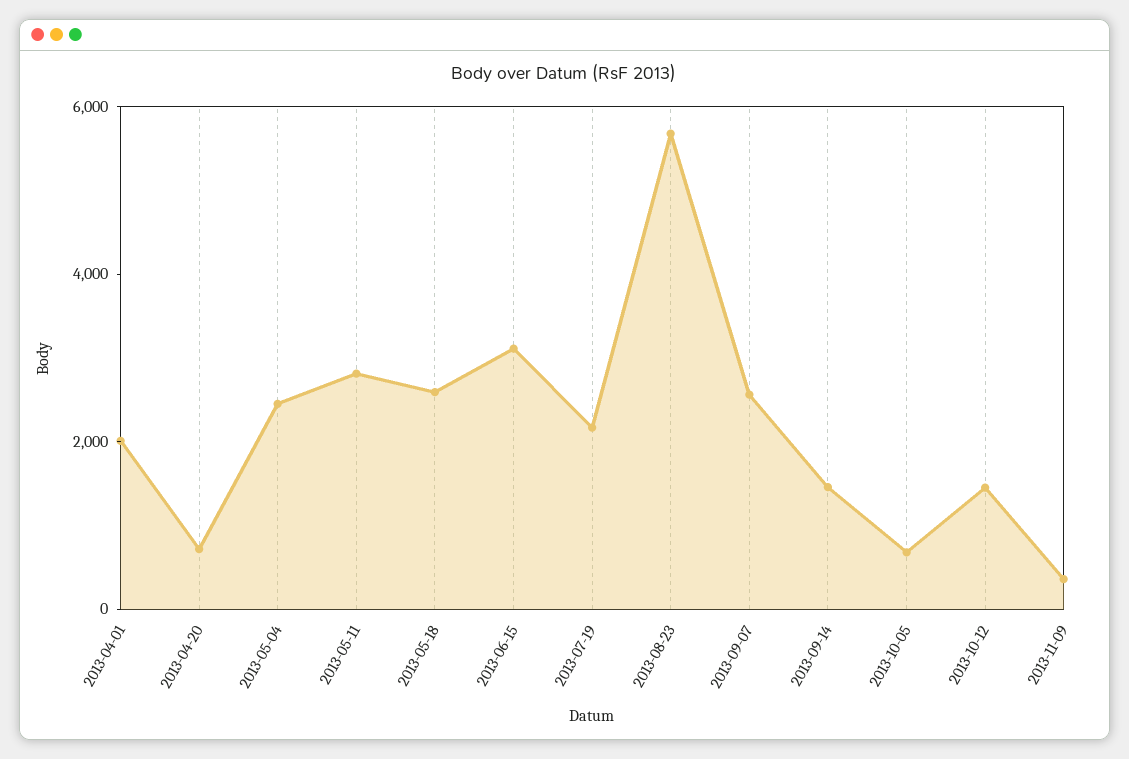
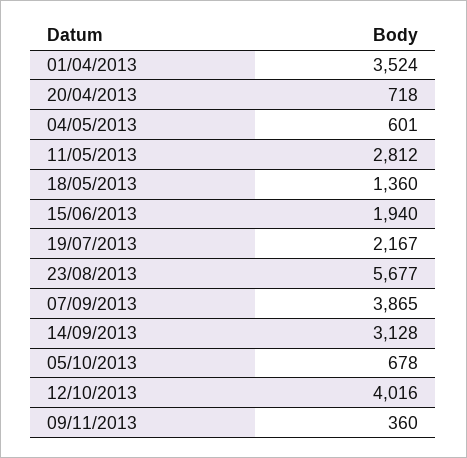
  {
-   "2013-04-01": 2000,
+   "2013-04-01": 3524,
    "2013-04-20": 718,
-   "2013-05-04": 2500,
+   "2013-05-04": 601,
    "2013-05-11": 2812,
-   "2013-05-18": 2500,
+   "2013-05-18": 1360,
-   "2013-06-15": 3000,
+   "2013-06-15": 1940,
    "2013-07-19": 2167,
    "2013-08-23": 5677,
-   "2013-09-07": 2500,
+   "2013-09-07": 3865,
-   "2013-09-14": 1500,
+   "2013-09-14": 3128,
    "2013-10-05": 678,
-   "2013-10-12": 1500,
+   "2013-10-12": 4016,
    "2013-11-09": 360
  }

